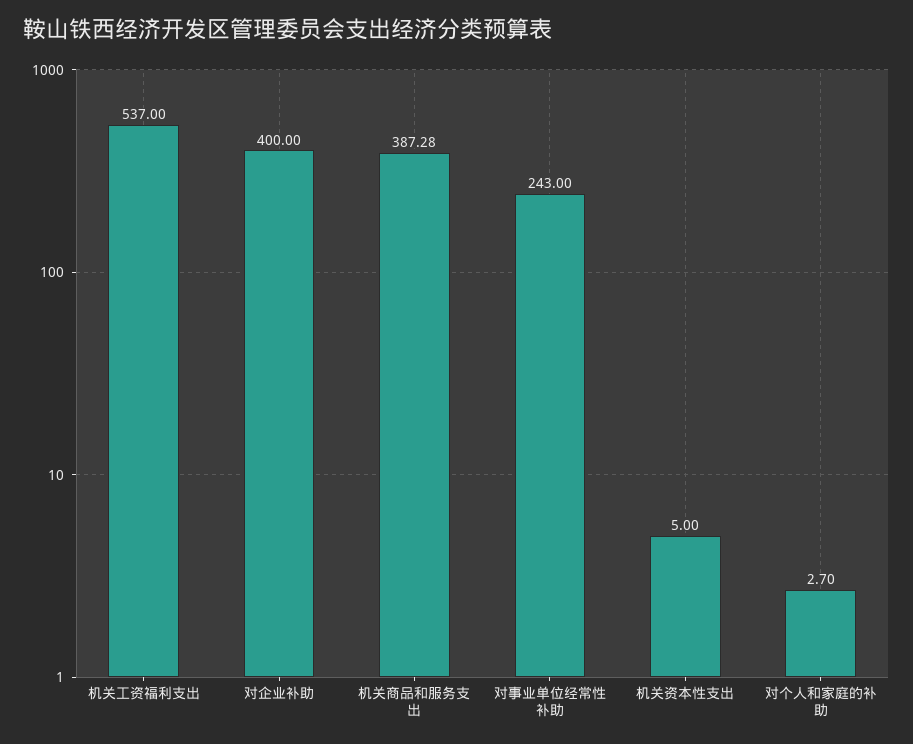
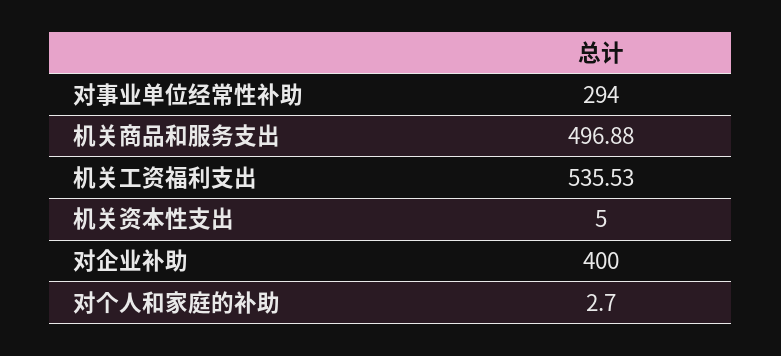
  {
-   "机关工资福利支出": 537,
+   "机关工资福利支出": 535.53,
    "对企业补助": 400,
-   "机关商品和服务支出": 387.28,
+   "机关商品和服务支出": 496.88,
-   "对事业单位经常性补助": 243,
+   "对事业单位经常性补助": 294,
    "机关资本性支出": 5,
    "对个人和家庭的补助": 2.7
  }

